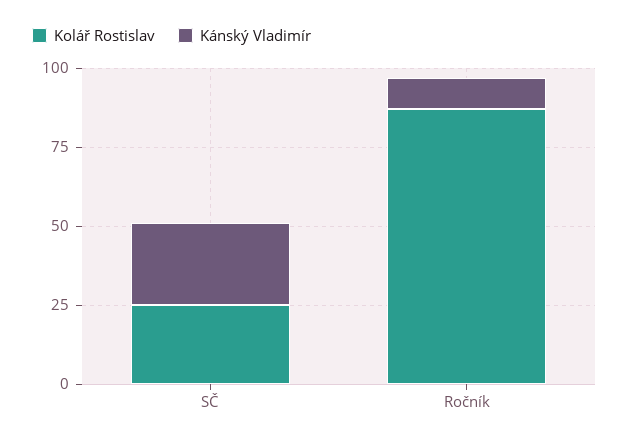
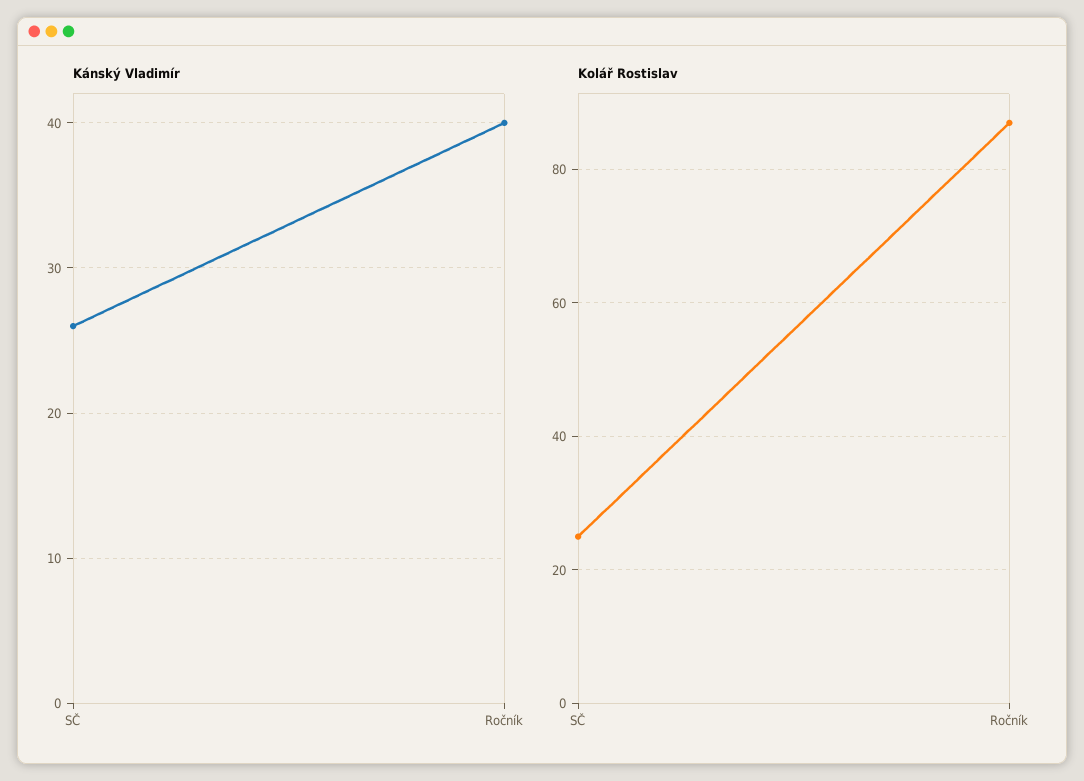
  {
    "Kolář Rostislav": {
      "SČ": 25,
      "Ročník": 85
    },
    "Kánský Vladimír": {
      "SČ": 26,
-     "Ročník": 10
+     "Ročník": 40
    }
  }

